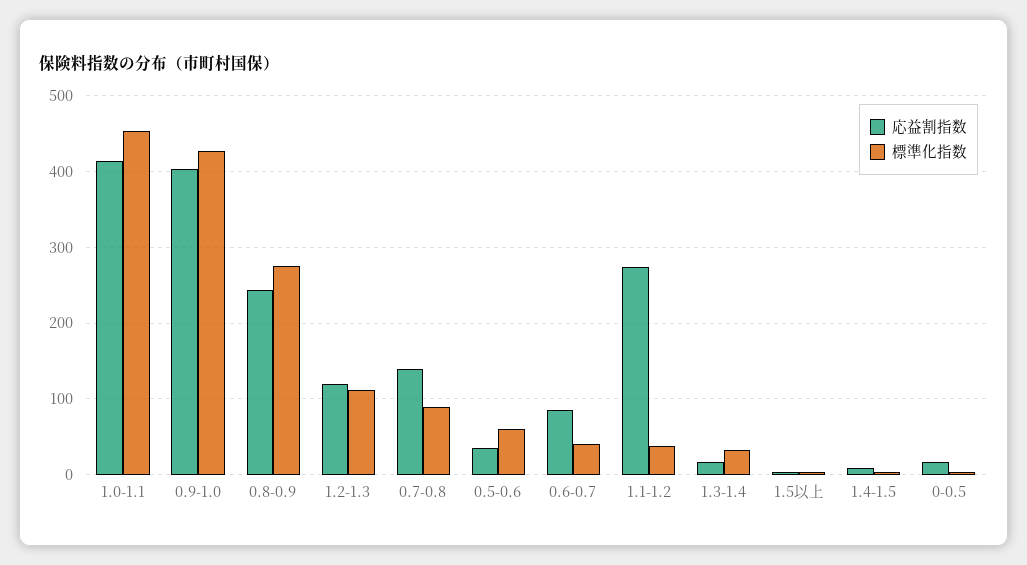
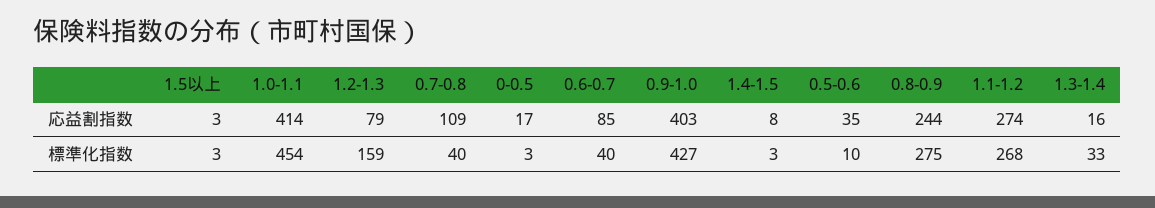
  {
    "応益割指数": {
      "1.0-1.1": 414,
      "0.9-1.0": 403,
      "0.8-0.9": 244,
-     "1.2-1.3": 120,
+     "1.2-1.3": 79,
-     "0.7-0.8": 140,
+     "0.7-0.8": 109,
      "0.5-0.6": 35,
      "0.6-0.7": 85,
      "1.1-1.2": 274,
      "1.3-1.4": 16,
      "1.5以上": 3,
      "1.4-1.5": 8,
      "0-0.5": 17
    },
    "標準化指数": {
      "1.0-1.1": 454,
      "0.9-1.0": 427,
      "0.8-0.9": 275,
-     "1.2-1.3": 110,
+     "1.2-1.3": 159,
-     "0.7-0.8": 90,
+     "0.7-0.8": 40,
-     "0.5-0.6": 60,
+     "0.5-0.6": 10,
      "0.6-0.7": 40,
-     "1.1-1.2": 40,
+     "1.1-1.2": 268,
      "1.3-1.4": 33,
      "1.5以上": 3,
      "1.4-1.5": 3,
      "0-0.5": 3
    }
  }

